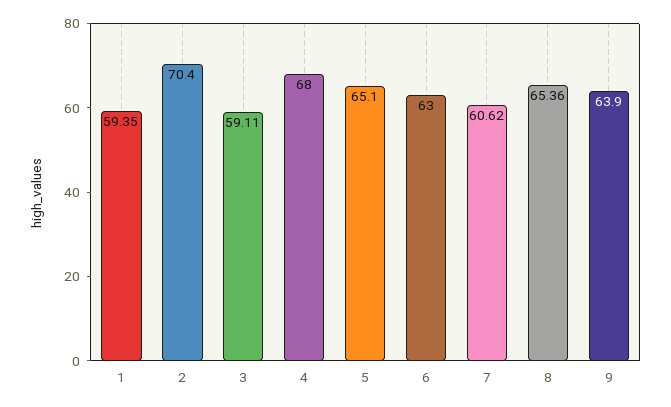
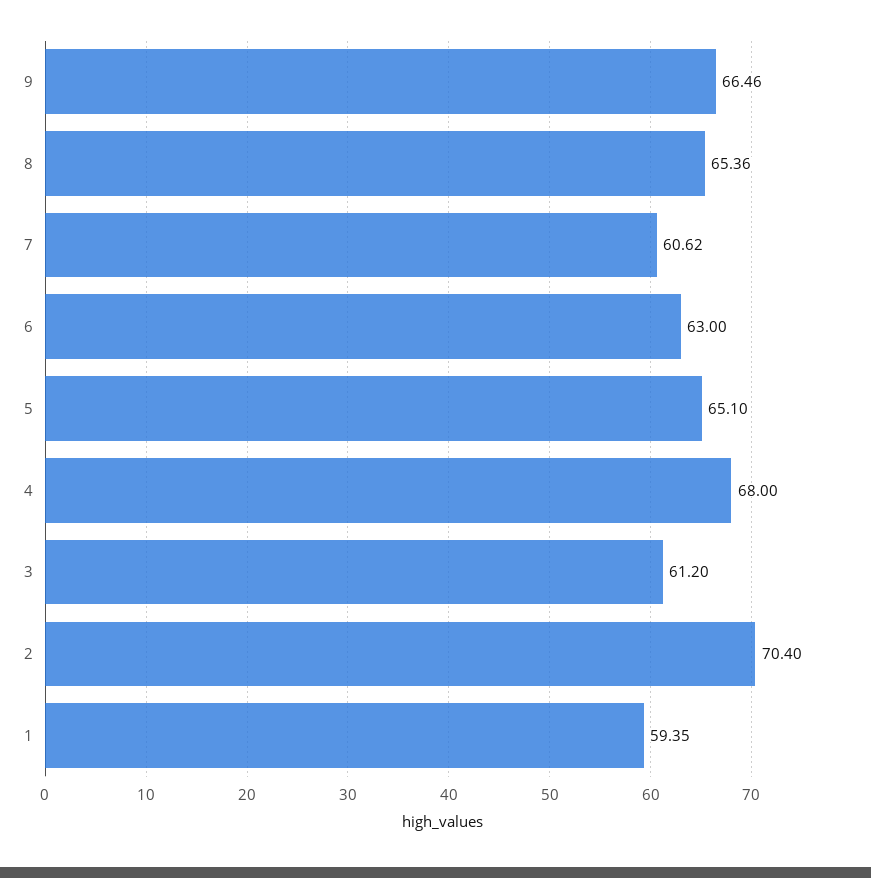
  {
    "1": 59.35,
    "2": 70.4,
-   "3": 59.11,
+   "3": 61.2,
    "4": 68,
    "5": 65.1,
    "6": 63,
    "7": 60.62,
    "8": 65.36,
-   "9": 63.9
+   "9": 66.46
  }

